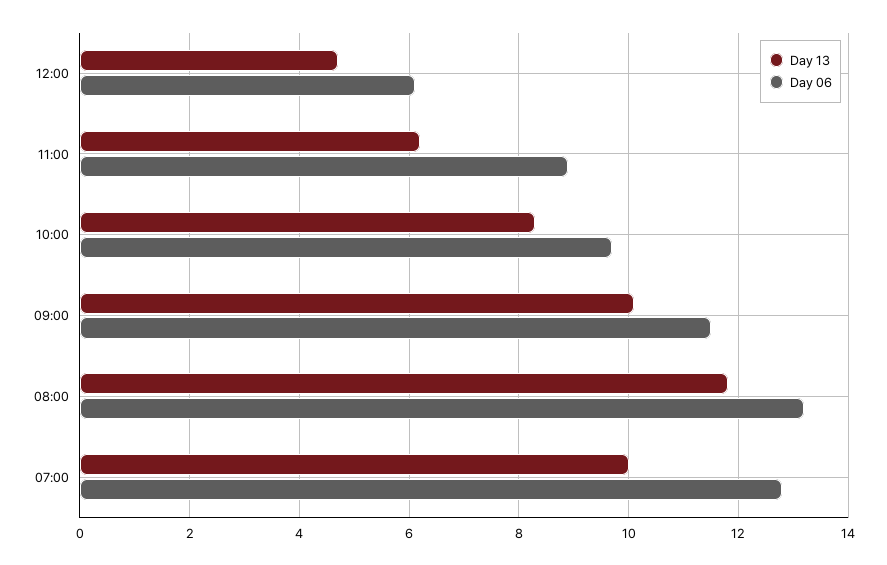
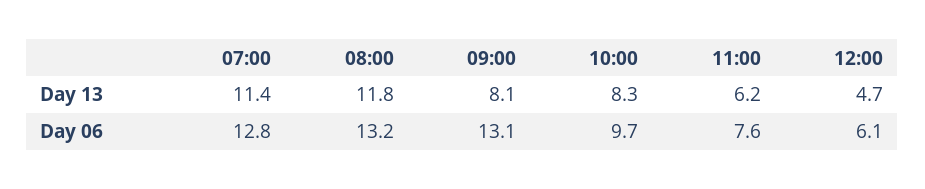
  {
    "Day 13": {
      "12:00": 4.7,
      "11:00": 6.2,
      "10:00": 8.3,
-     "09:00": 10,
+     "09:00": 8.1,
      "08:00": 11.8,
-     "07:00": 10
+     "07:00": 11.4
    },
    "Day 06": {
      "12:00": 6.1,
-     "11:00": 9,
+     "11:00": 7.6,
      "10:00": 9.7,
-     "09:00": 11.5,
+     "09:00": 13.1,
      "08:00": 13.2,
      "07:00": 12.8
    }
  }

